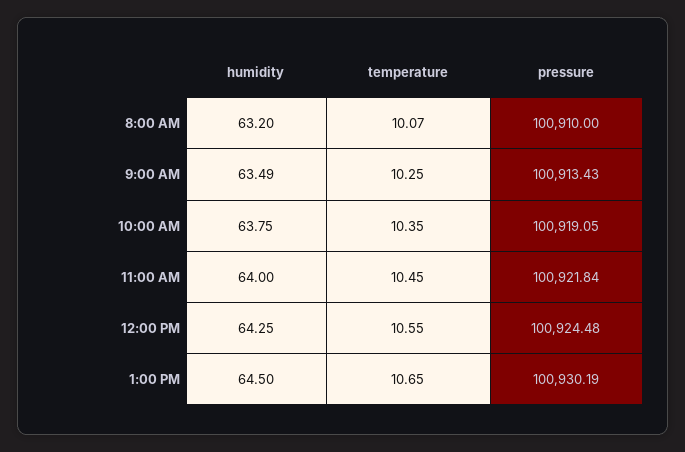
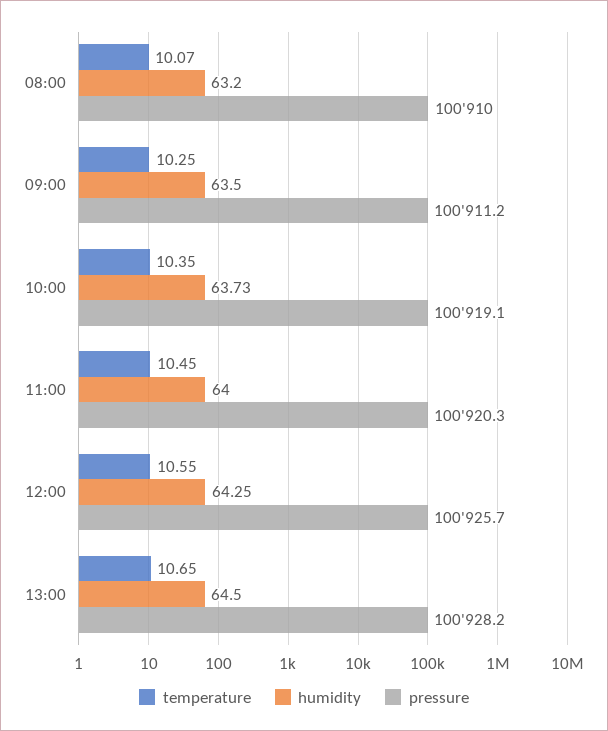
  {
    "humidity": {
      "8:00 AM": 63.2,
-     "9:00 AM": 63.49,
+     "9:00 AM": 63.5,
-     "10:00 AM": 63.75,
+     "10:00 AM": 63.73,
      "11:00 AM": 64,
      "12:00 PM": 64.25,
      "1:00 PM": 64.5
    },
    "temperature": {
      "8:00 AM": 10.07,
      "9:00 AM": 10.25,
      "10:00 AM": 10.35,
      "11:00 AM": 10.45,
      "12:00 PM": 10.55,
      "1:00 PM": 10.65
    },
    "pressure": {
      "8:00 AM": 100910,
-     "9:00 AM": 100913.43,
+     "9:00 AM": 100911.2,
      "10:00 AM": 100919.05,
-     "11:00 AM": 100921.84,
+     "11:00 AM": 100920.3,
-     "12:00 PM": 100924.48,
+     "12:00 PM": 100925.7,
-     "1:00 PM": 100930.19
+     "1:00 PM": 100928.2
    }
  }

